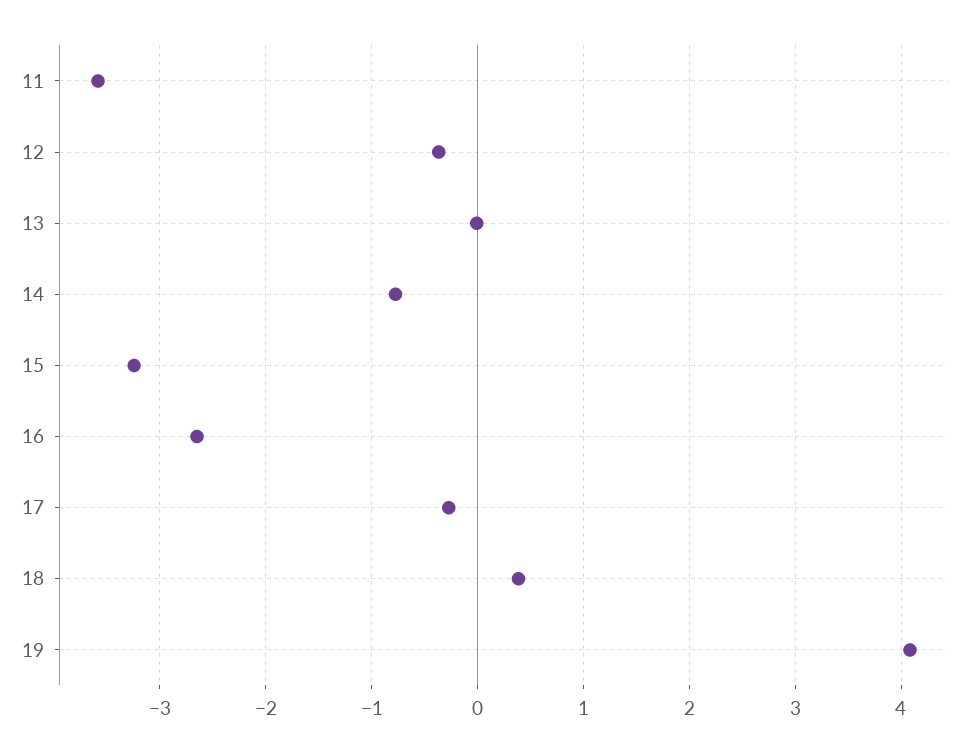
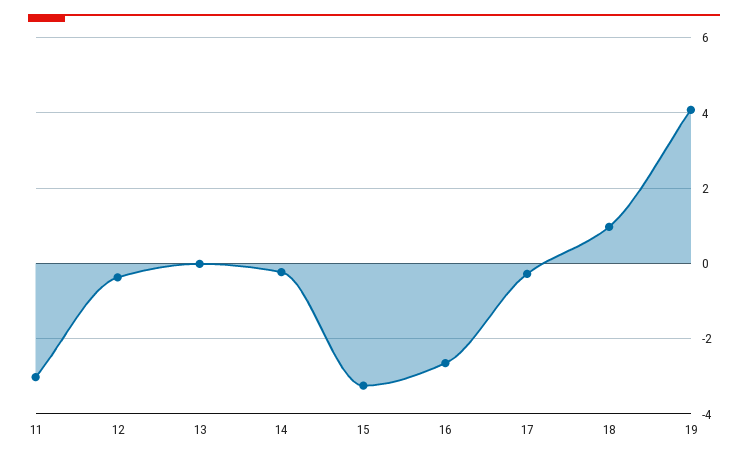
  {
-   "11": -3.6,
+   "11": -3,
    "12": -0.4,
    "13": 0,
-   "14": -0.8,
+   "14": -0.2,
    "15": -3.2,
    "16": -2.7,
    "17": -0.3,
-   "18": 0.4,
+   "18": 1,
    "19": 4.1
  }

